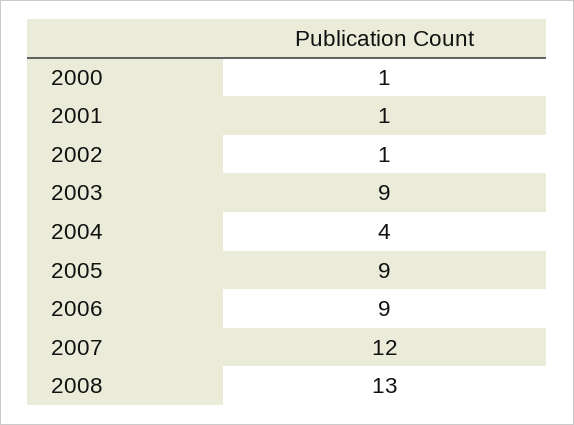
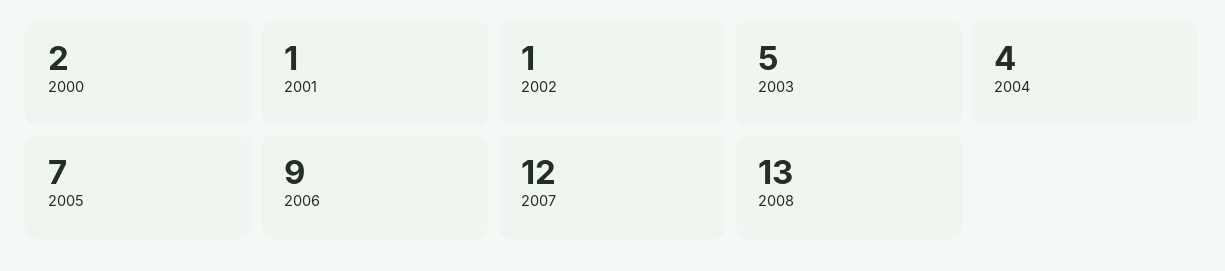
  {
-   "2000": 1,
+   "2000": 2,
    "2001": 1,
    "2002": 1,
-   "2003": 9,
+   "2003": 5,
    "2004": 4,
-   "2005": 9,
+   "2005": 7,
    "2006": 9,
    "2007": 12,
    "2008": 13
  }

